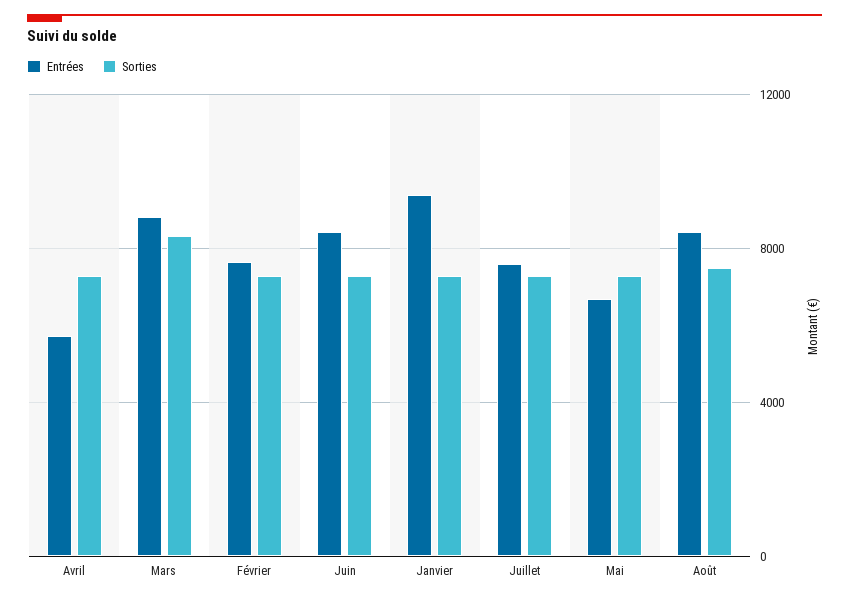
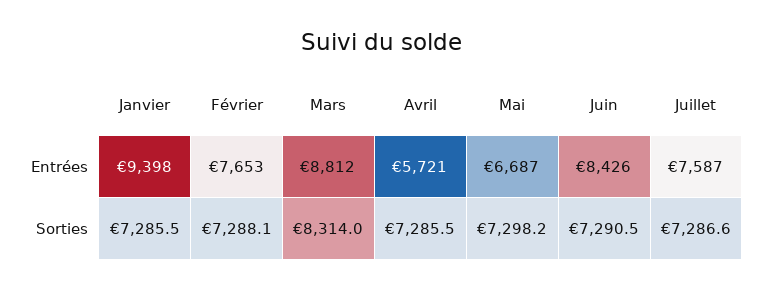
  {
    "Entrées": {
      "Avril": 5721,
      "Mars": 8812,
      "Février": 7653,
      "Juin": 8426,
      "Janvier": 9398,
      "Juillet": 7587,
-     "Mai": 6687,
+     "Mai": 6687
-     "Août": 8500
    },
    "Sorties": {
      "Avril": 7285.5,
      "Mars": 8314,
      "Février": 7288.1,
      "Juin": 7290.5,
      "Janvier": 7285.5,
      "Juillet": 7286.6,
-     "Mai": 7298.2,
+     "Mai": 7298.2
-     "Août": 7500
    }
  }

